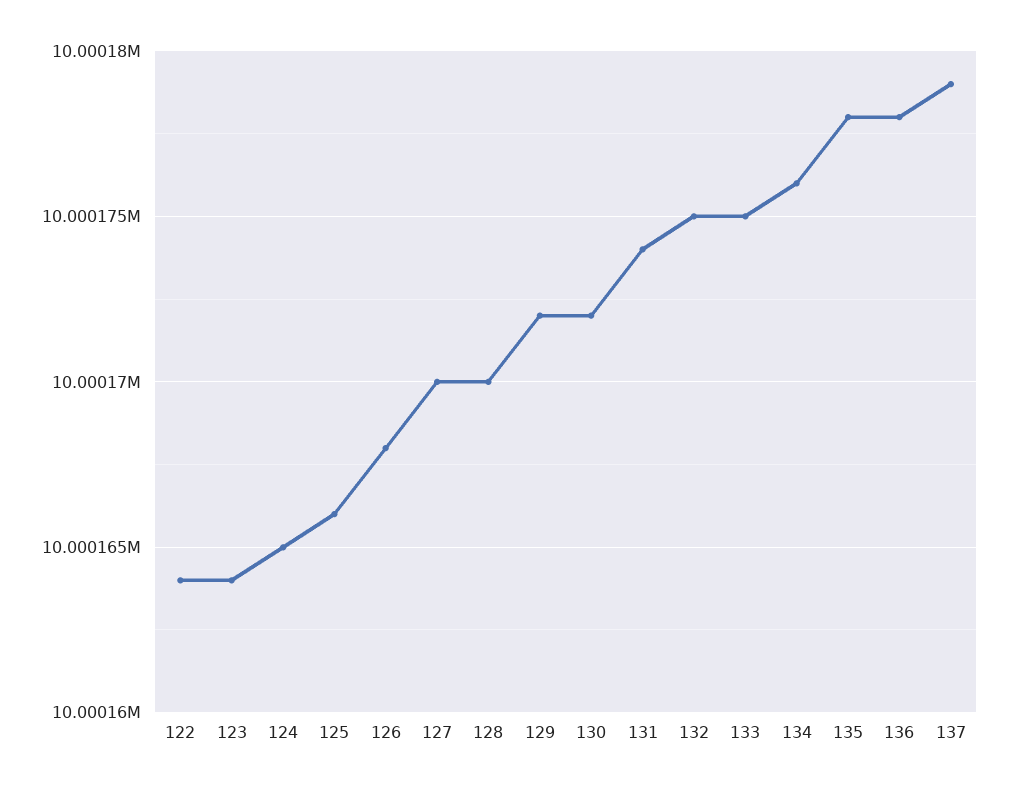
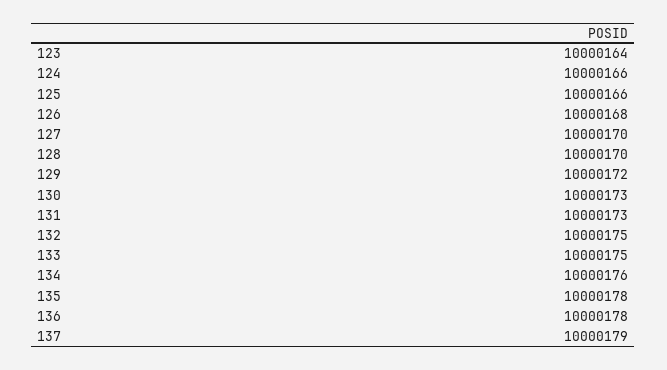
  {
-   "122": 10000164,
    "123": 10000164,
-   "124": 10000165,
+   "124": 10000166,
    "125": 10000166,
    "126": 10000168,
    "127": 10000170,
    "128": 10000170,
    "129": 10000172,
-   "130": 10000172,
+   "130": 10000173,
-   "131": 10000174,
+   "131": 10000173,
    "132": 10000175,
    "133": 10000175,
    "134": 10000176,
    "135": 10000178,
    "136": 10000178,
    "137": 10000179
  }

